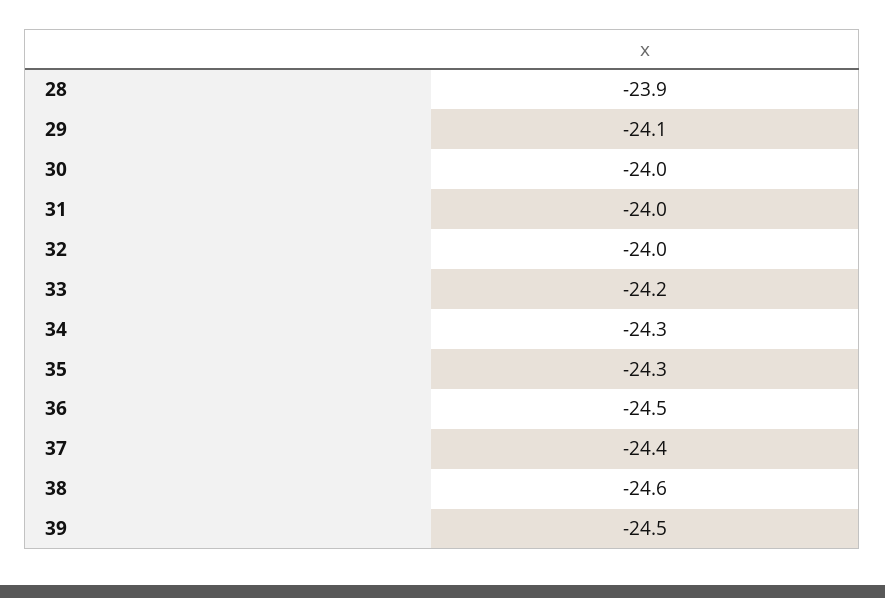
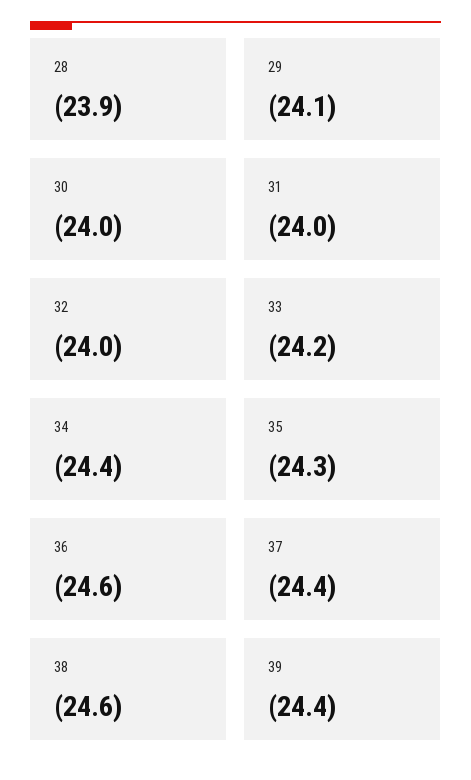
  {
    "28": -23.9,
    "29": -24.1,
    "30": -24,
    "31": -24,
    "32": -24,
    "33": -24.2,
-   "34": -24.3,
+   "34": -24.4,
    "35": -24.3,
-   "36": -24.5,
+   "36": -24.6,
    "37": -24.4,
    "38": -24.6,
-   "39": -24.5
+   "39": -24.4
  }

